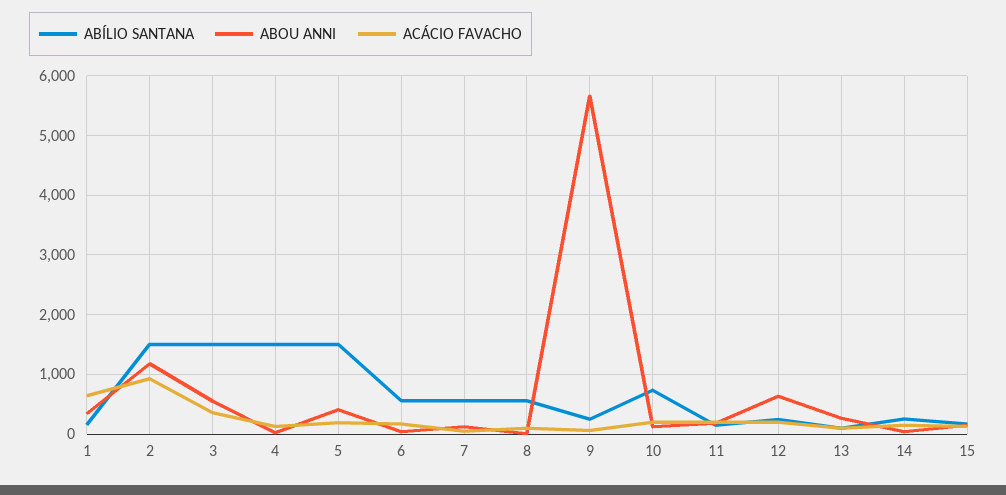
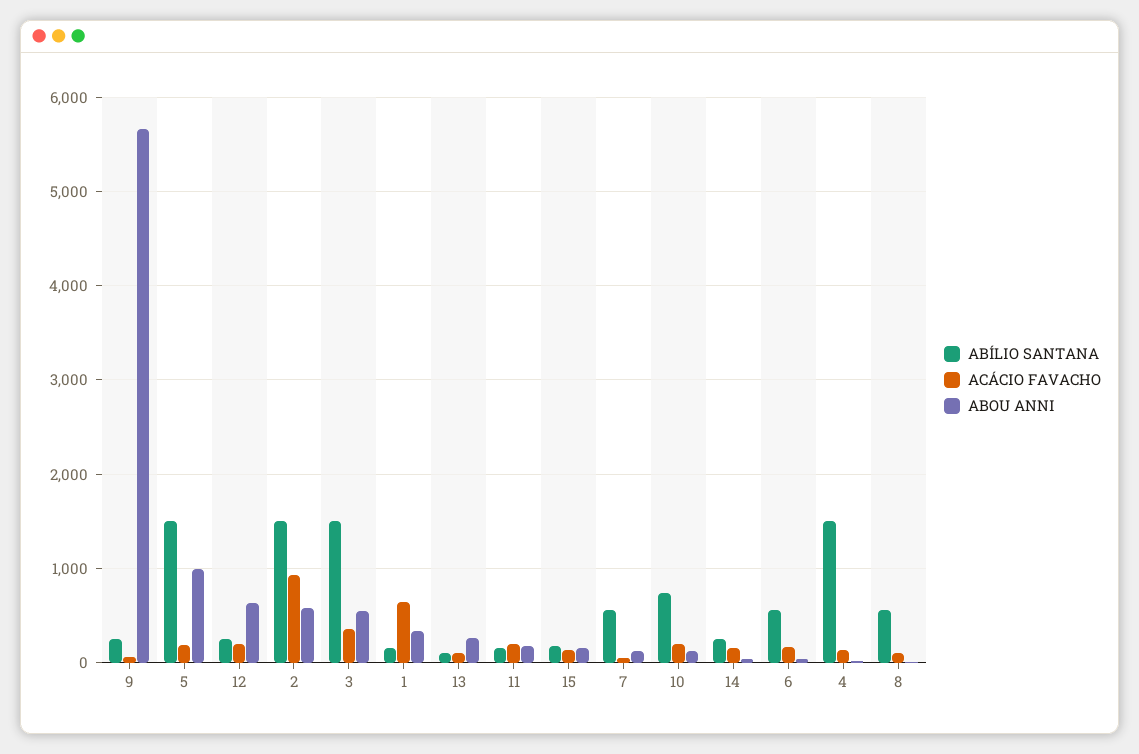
  {
    "ABÍLIO SANTANA": {
      "1": 200,
      "2": 1500,
      "3": 1500,
      "4": 1500,
      "5": 1500,
      "6": 600,
      "7": 600,
      "8": 600,
      "9": 300,
      "10": 700,
      "11": 100,
      "12": 200,
      "13": 100,
      "14": 300,
      "15": 200
    },
    "ABOU ANNI": {
      "1": 300,
-     "2": 1200,
+     "2": 600,
      "3": 600,
      "4": 0,
-     "5": 400,
+     "5": 1000,
      "6": 0,
      "7": 100,
      "8": 0,
      "9": 5700,
      "10": 100,
      "11": 200,
      "12": 600,
      "13": 300,
      "14": 0,
      "15": 200
    },
    "ACÁCIO FAVACHO": {
      "1": 600,
      "2": 900,
      "3": 400,
      "4": 100,
      "5": 200,
      "6": 200,
      "7": 100,
      "8": 100,
      "9": 100,
      "10": 200,
      "11": 200,
      "12": 200,
      "13": 100,
      "14": 200,
      "15": 100
    }
  }

